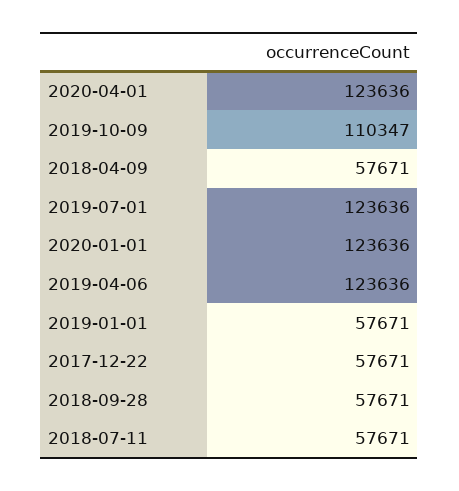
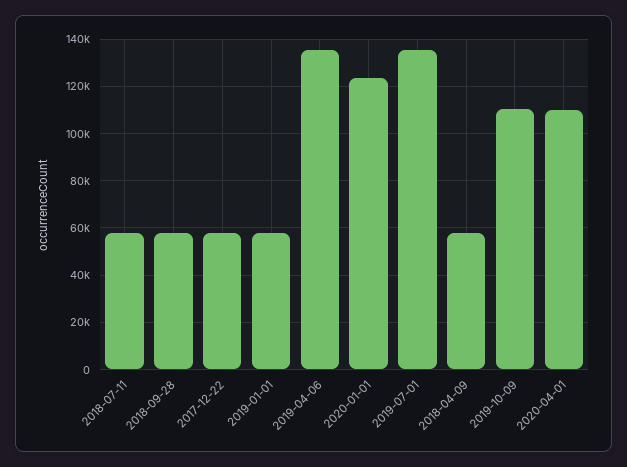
  {
-   "2020-04-01": 123636,
+   "2020-04-01": 110000,
    "2019-10-09": 110347,
    "2018-04-09": 57671,
-   "2019-07-01": 123636,
+   "2019-07-01": 135000,
    "2020-01-01": 123636,
-   "2019-04-06": 123636,
+   "2019-04-06": 135000,
    "2019-01-01": 57671,
    "2017-12-22": 57671,
    "2018-09-28": 57671,
    "2018-07-11": 57671
  }

